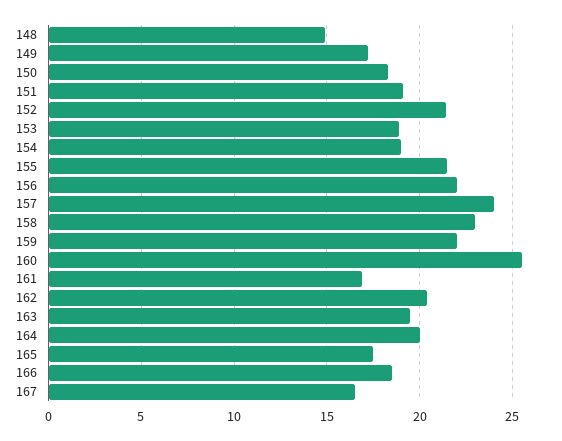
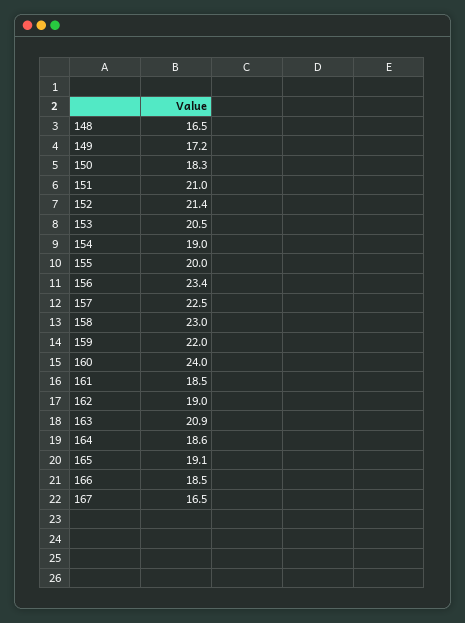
  {
-   "148": 15,
+   "148": 16.5,
    "149": 17.2,
    "150": 18.3,
-   "151": 19,
+   "151": 21,
    "152": 21.4,
-   "153": 19,
+   "153": 20.5,
    "154": 19,
-   "155": 21.5,
+   "155": 20,
-   "156": 22,
+   "156": 23.4,
-   "157": 24,
+   "157": 22.5,
    "158": 23,
    "159": 22,
-   "160": 25.5,
+   "160": 24,
-   "161": 17,
+   "161": 18.5,
-   "162": 20.5,
+   "162": 19,
-   "163": 19.5,
+   "163": 20.9,
-   "164": 20,
+   "164": 18.6,
-   "165": 17.5,
+   "165": 19.1,
    "166": 18.5,
    "167": 16.5
  }

